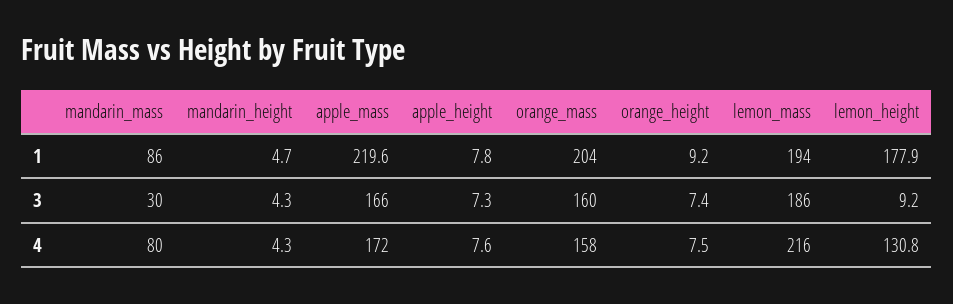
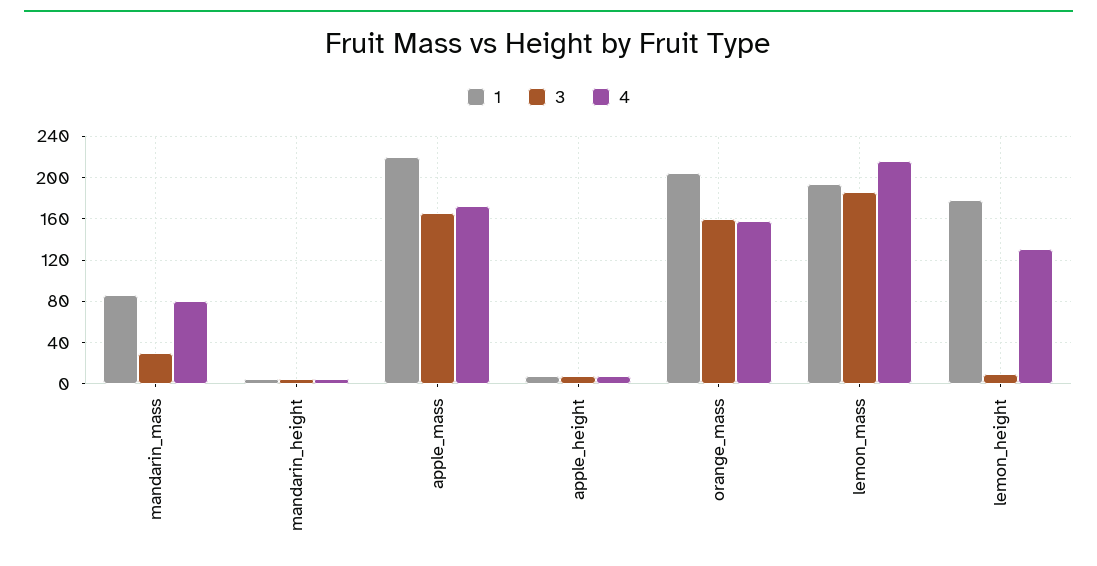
  {
    "1": {
      "mandarin_mass": 86,
      "mandarin_height": 4.7,
      "apple_mass": 219.6,
      "apple_height": 7.8,
      "orange_mass": 204,
-     "orange_height": 9.2,
      "lemon_mass": 194,
      "lemon_height": 177.9
    },
    "3": {
      "mandarin_mass": 30,
      "mandarin_height": 4.3,
      "apple_mass": 166,
      "apple_height": 7.3,
      "orange_mass": 160,
-     "orange_height": 7.4,
      "lemon_mass": 186,
      "lemon_height": 9.2
    },
    "4": {
      "mandarin_mass": 80,
      "mandarin_height": 4.3,
      "apple_mass": 172,
      "apple_height": 7.6,
      "orange_mass": 158,
-     "orange_height": 7.5,
      "lemon_mass": 216,
      "lemon_height": 130.8
    }
  }

